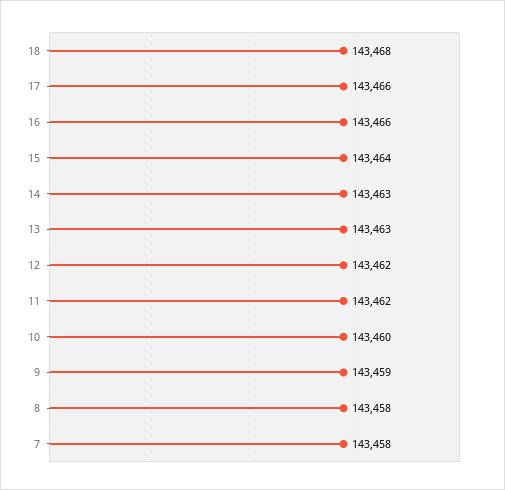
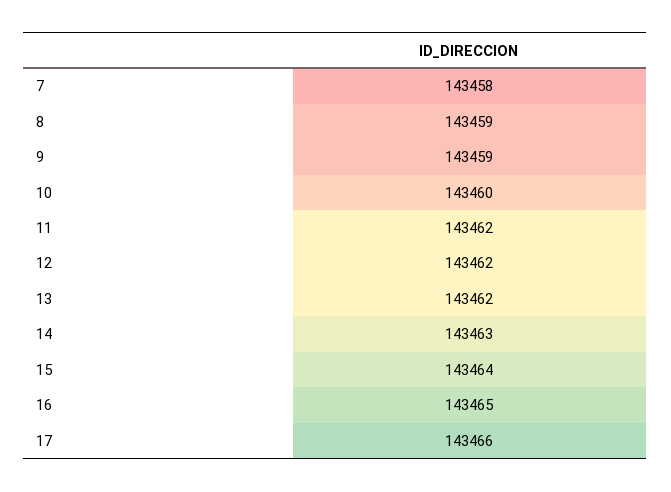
  {
-   "18": 143468,
    "17": 143466,
-   "16": 143466,
+   "16": 143465,
    "15": 143464,
    "14": 143463,
-   "13": 143463,
+   "13": 143462,
    "12": 143462,
    "11": 143462,
    "10": 143460,
    "9": 143459,
-   "8": 143458,
+   "8": 143459,
    "7": 143458
  }

